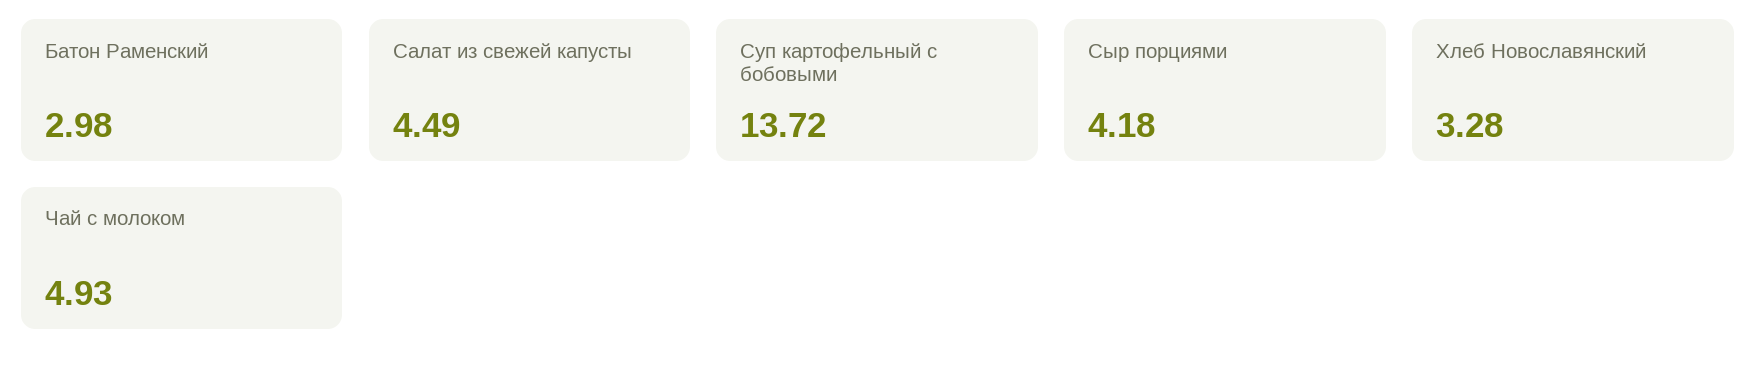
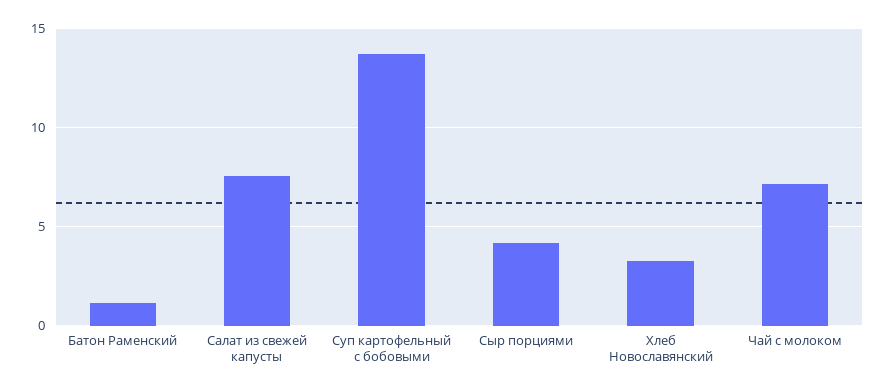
  {
-   "Батон Раменский": 2.98,
+   "Батон Раменский": 1,
-   "Салат из свежей капусты": 4.49,
+   "Салат из свежей капусты": 7.5,
    "Суп картофельный с бобовыми": 13.72,
    "Сыр порциями": 4.18,
    "Хлеб Новославянский": 3.28,
-   "Чай с молоком": 4.93
+   "Чай с молоком": 7
  }

